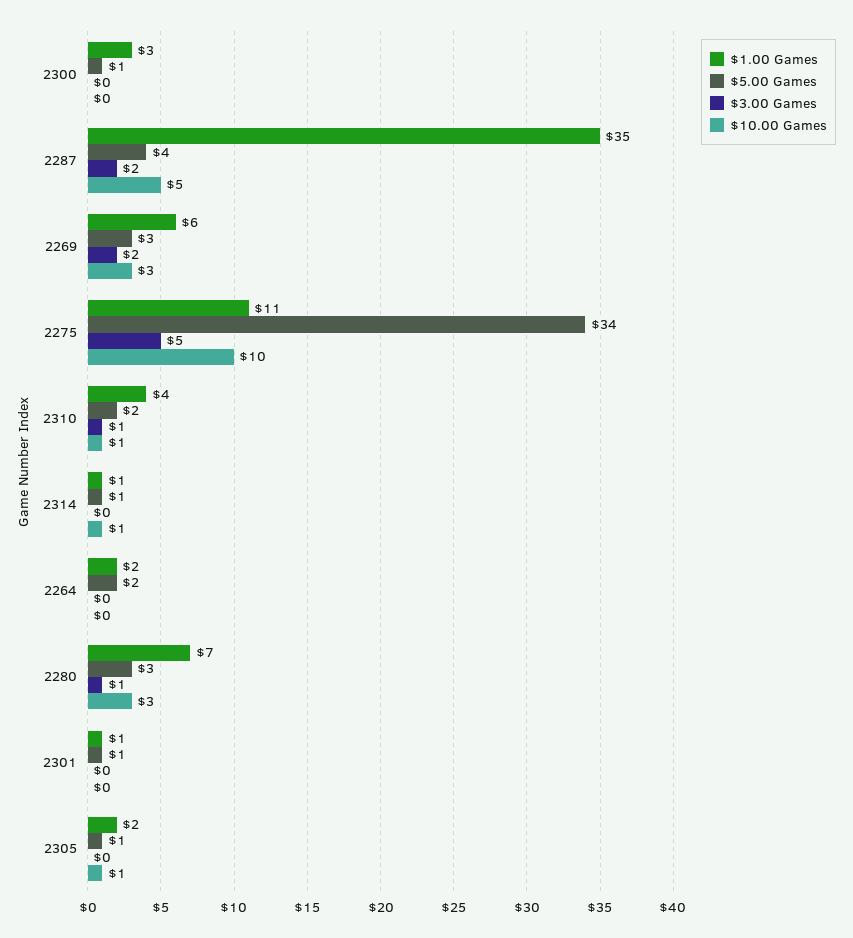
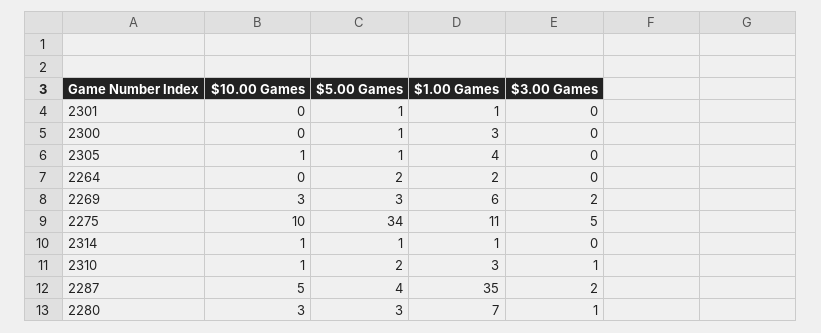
  {
    "$1.00 Games": {
      "2300": 3,
      "2287": 35,
      "2269": 6,
      "2275": 11,
-     "2310": 4,
+     "2310": 3,
      "2314": 1,
      "2264": 2,
      "2280": 7,
      "2301": 1,
-     "2305": 2
+     "2305": 4
    },
    "$5.00 Games": {
      "2300": 1,
      "2287": 4,
      "2269": 3,
      "2275": 34,
      "2310": 2,
      "2314": 1,
      "2264": 2,
      "2280": 3,
      "2301": 1,
      "2305": 1
    },
    "$3.00 Games": {
      "2300": 0,
      "2287": 2,
      "2269": 2,
      "2275": 5,
      "2310": 1,
      "2314": 0,
      "2264": 0,
      "2280": 1,
      "2301": 0,
      "2305": 0
    },
    "$10.00 Games": {
      "2300": 0,
      "2287": 5,
      "2269": 3,
      "2275": 10,
      "2310": 1,
      "2314": 1,
      "2264": 0,
      "2280": 3,
      "2301": 0,
      "2305": 1
    }
  }

